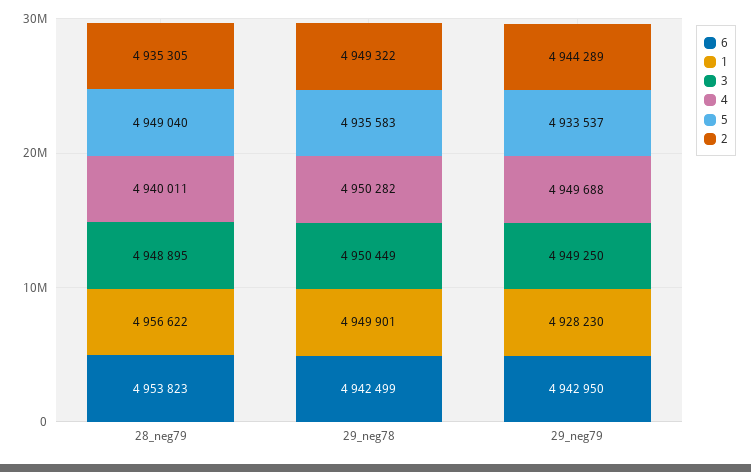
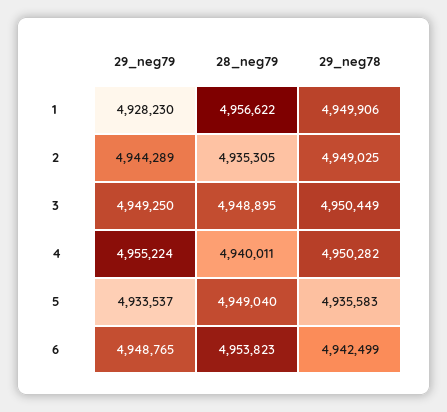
  {
    "6": {
      "28_neg79": 4953823,
      "29_neg78": 4942499,
-     "29_neg79": 4942950
+     "29_neg79": 4948765
    },
    "1": {
      "28_neg79": 4956622,
-     "29_neg78": 4949901,
+     "29_neg78": 4949906,
      "29_neg79": 4928230
    },
    "3": {
      "28_neg79": 4948895,
      "29_neg78": 4950449,
      "29_neg79": 4949250
    },
    "4": {
      "28_neg79": 4940011,
      "29_neg78": 4950282,
-     "29_neg79": 4949688
+     "29_neg79": 4955224
    },
    "5": {
      "28_neg79": 4949040,
      "29_neg78": 4935583,
      "29_neg79": 4933537
    },
    "2": {
      "28_neg79": 4935305,
-     "29_neg78": 4949322,
+     "29_neg78": 4949025,
      "29_neg79": 4944289
    }
  }

